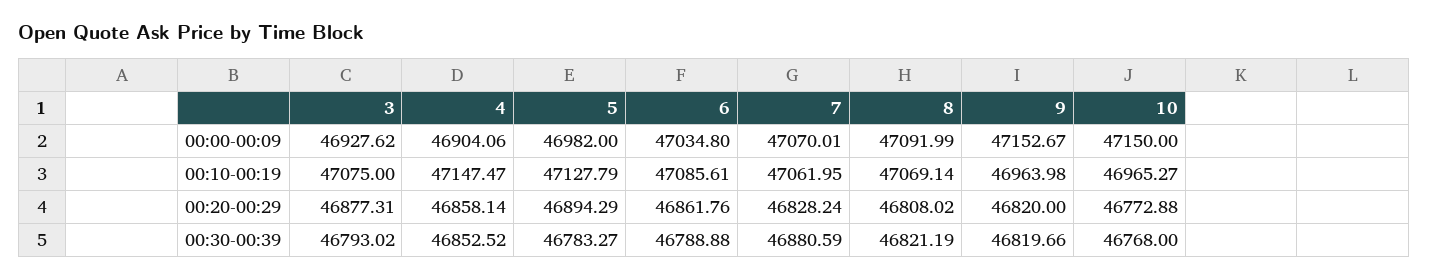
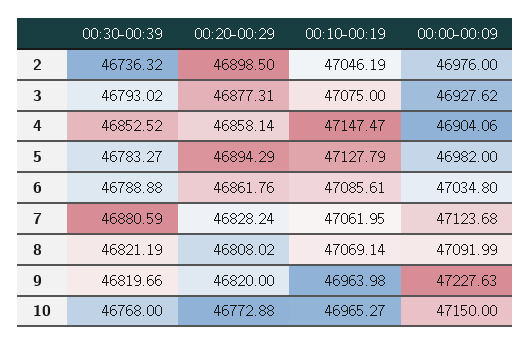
  {
    "3": {
      "00:00-00:09": 46927.62,
      "00:10-00:19": 47075,
      "00:20-00:29": 46877.31,
      "00:30-00:39": 46793.02
    },
    "4": {
      "00:00-00:09": 46904.06,
      "00:10-00:19": 47147.47,
      "00:20-00:29": 46858.14,
      "00:30-00:39": 46852.52
    },
    "5": {
      "00:00-00:09": 46982,
      "00:10-00:19": 47127.79,
      "00:20-00:29": 46894.29,
      "00:30-00:39": 46783.27
    },
    "6": {
      "00:00-00:09": 47034.8,
      "00:10-00:19": 47085.61,
      "00:20-00:29": 46861.76,
      "00:30-00:39": 46788.88
    },
    "7": {
-     "00:00-00:09": 47070.01,
+     "00:00-00:09": 47123.68,
      "00:10-00:19": 47061.95,
      "00:20-00:29": 46828.24,
      "00:30-00:39": 46880.59
    },
    "8": {
      "00:00-00:09": 47091.99,
      "00:10-00:19": 47069.14,
      "00:20-00:29": 46808.02,
      "00:30-00:39": 46821.19
    },
    "9": {
-     "00:00-00:09": 47152.67,
+     "00:00-00:09": 47227.63,
      "00:10-00:19": 46963.98,
      "00:20-00:29": 46820,
      "00:30-00:39": 46819.66
    },
    "10": {
      "00:00-00:09": 47150,
      "00:10-00:19": 46965.27,
      "00:20-00:29": 46772.88,
      "00:30-00:39": 46768
-   }
+   },
+   "2": {
+     "00:30-00:39": 46736.32,
+     "00:20-00:29": 46898.5,
+     "00:10-00:19": 47046.19,
+     "00:00-00:09": 46976
+   }
  }

